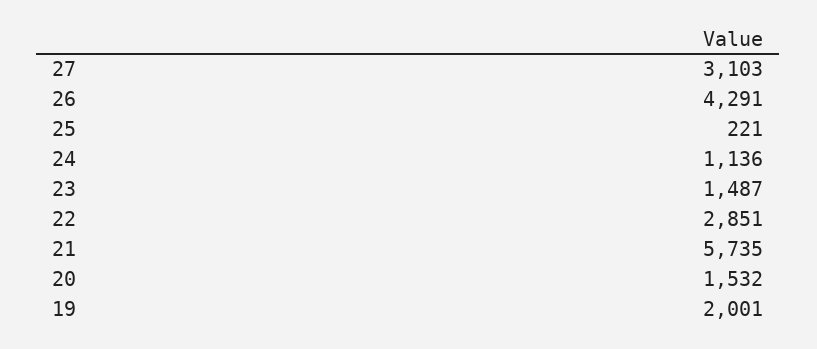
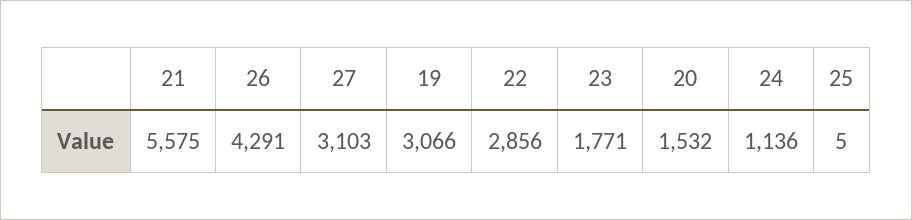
  {
    "27": 3103,
    "26": 4291,
-   "25": 221,
+   "25": 5,
    "24": 1136,
-   "23": 1487,
+   "23": 1771,
-   "22": 2851,
+   "22": 2856,
-   "21": 5735,
+   "21": 5575,
    "20": 1532,
-   "19": 2001
+   "19": 3066
  }

